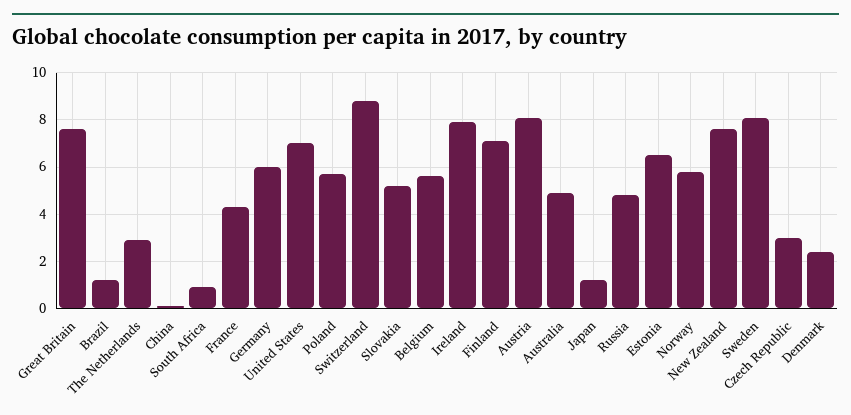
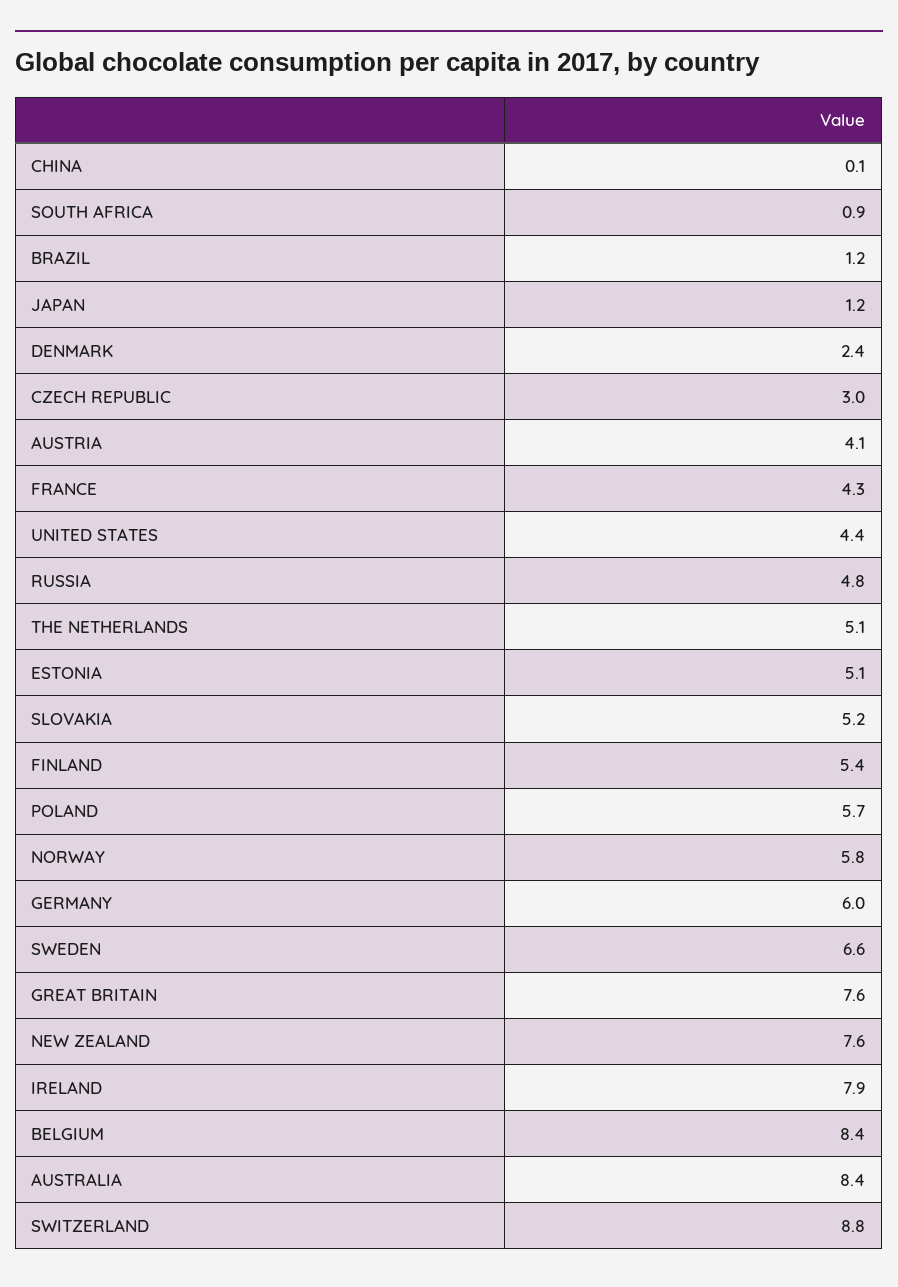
  {
    "Great Britain": 7.6,
    "Brazil": 1.2,
-   "The Netherlands": 3,
+   "The Netherlands": 5.1,
    "China": 0.1,
    "South Africa": 0.9,
    "France": 4.3,
    "Germany": 6,
-   "United States": 7,
+   "United States": 4.4,
    "Poland": 5.7,
    "Switzerland": 8.8,
    "Slovakia": 5.2,
-   "Belgium": 5.5,
+   "Belgium": 8.4,
    "Ireland": 7.9,
-   "Finland": 7,
+   "Finland": 5.4,
-   "Austria": 8,
+   "Austria": 4.1,
-   "Australia": 5,
+   "Australia": 8.4,
    "Japan": 1.2,
    "Russia": 4.8,
-   "Estonia": 6.5,
+   "Estonia": 5.1,
    "Norway": 5.8,
    "New Zealand": 7.6,
-   "Sweden": 8,
+   "Sweden": 6.6,
    "Czech Republic": 3,
    "Denmark": 2.4
  }

